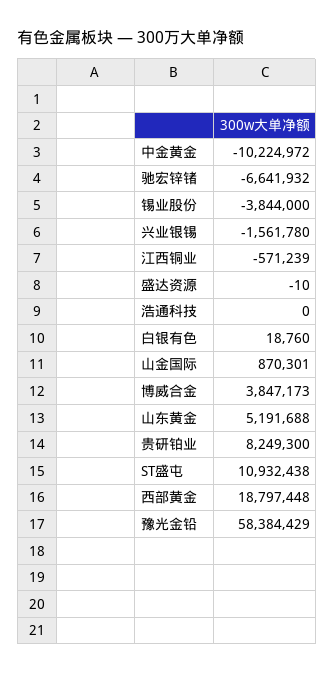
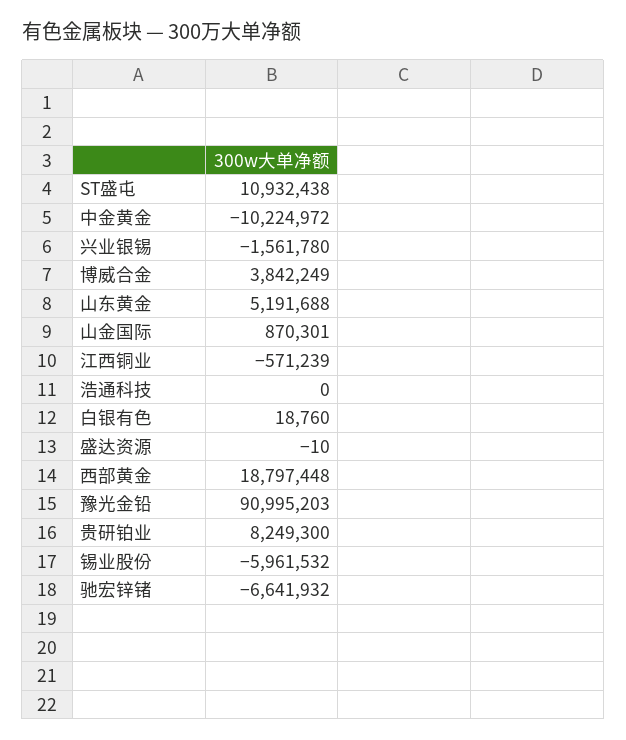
  {
    "中金黄金": -10224972,
    "驰宏锌锗": -6641932,
-   "锡业股份": -3844000,
+   "锡业股份": -5961532,
    "兴业银锡": -1561780,
    "江西铜业": -571239,
    "盛达资源": -10,
    "浩通科技": 0,
    "白银有色": 18760,
    "山金国际": 870301,
-   "博威合金": 3847173,
+   "博威合金": 3842249,
    "山东黄金": 5191688,
    "贵研铂业": 8249300,
    "ST盛屯": 10932438,
    "西部黄金": 18797448,
-   "豫光金铅": 58384429
+   "豫光金铅": 90995203
  }

